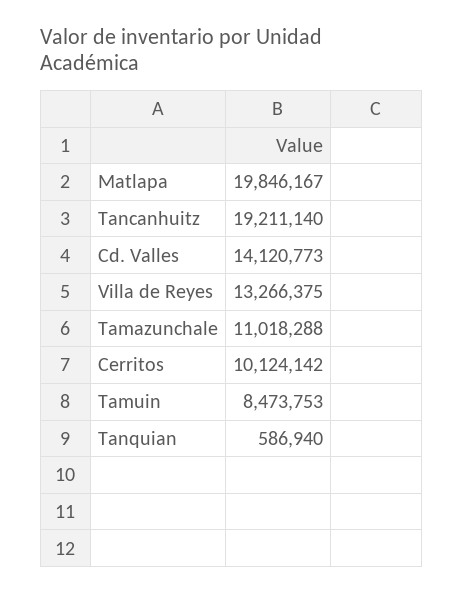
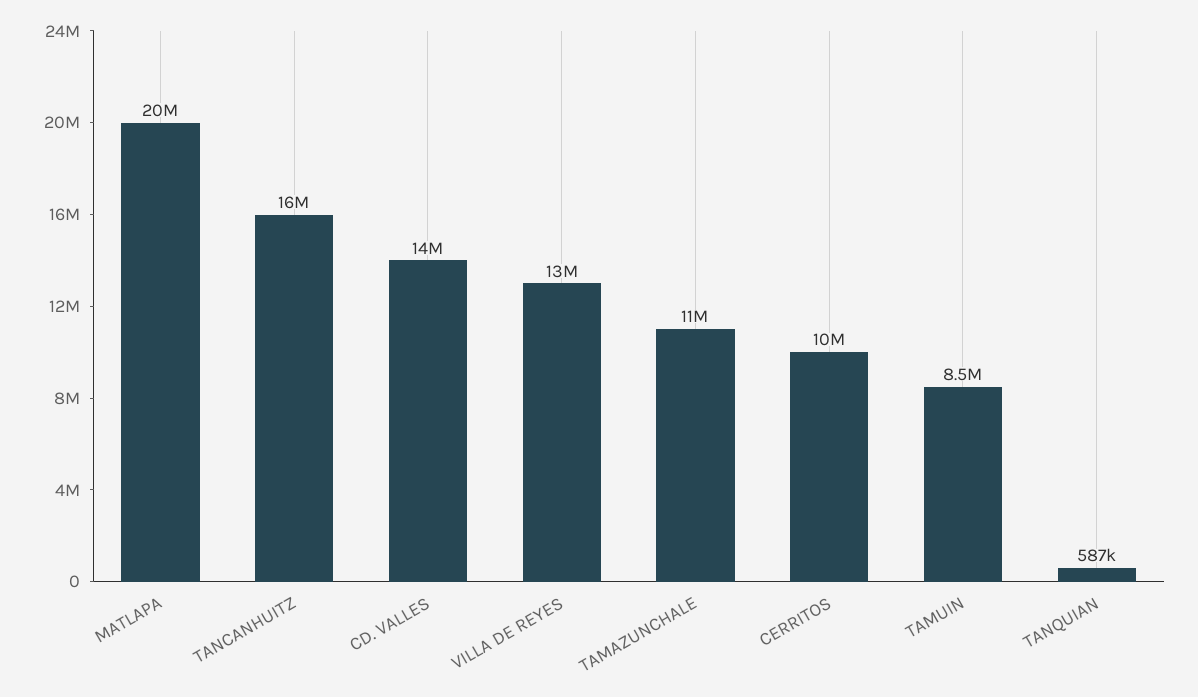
  {
    "Matlapa": 19846167,
-   "Tancanhuitz": 19211140,
+   "Tancanhuitz": 16000000,
    "Cd. Valles": 14120773,
    "Villa de Reyes": 13266375,
    "Tamazunchale": 11018288,
    "Cerritos": 10124142,
    "Tamuin": 8473753,
    "Tanquian": 586940
  }

